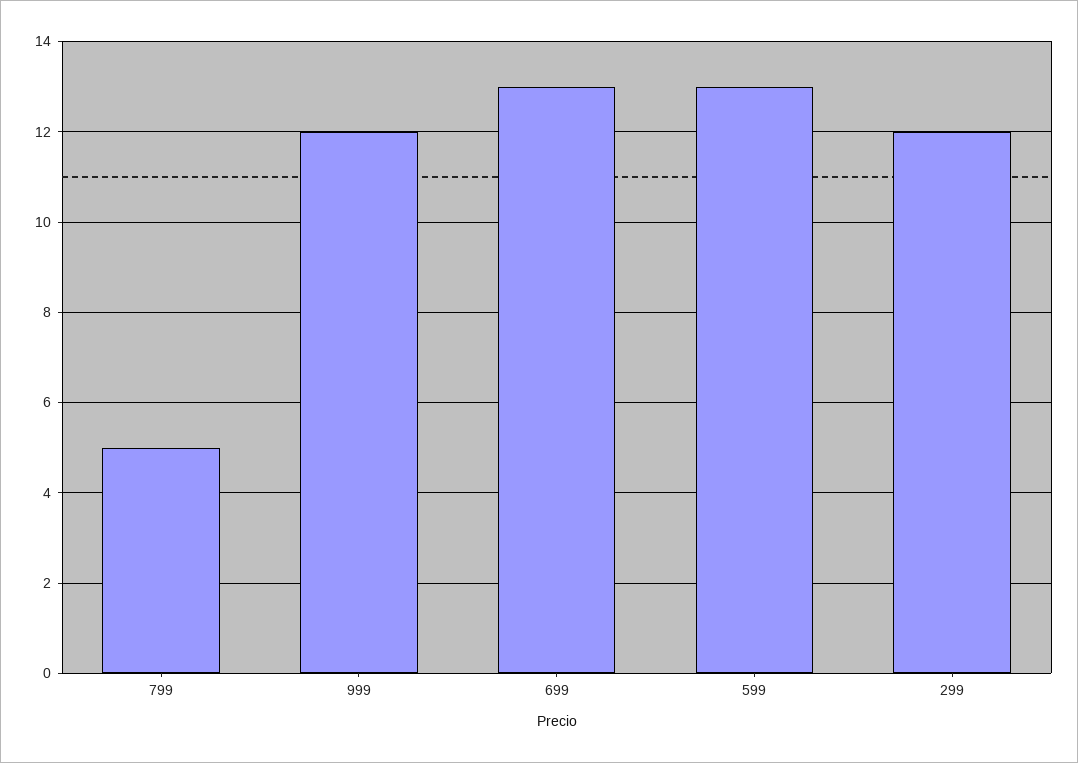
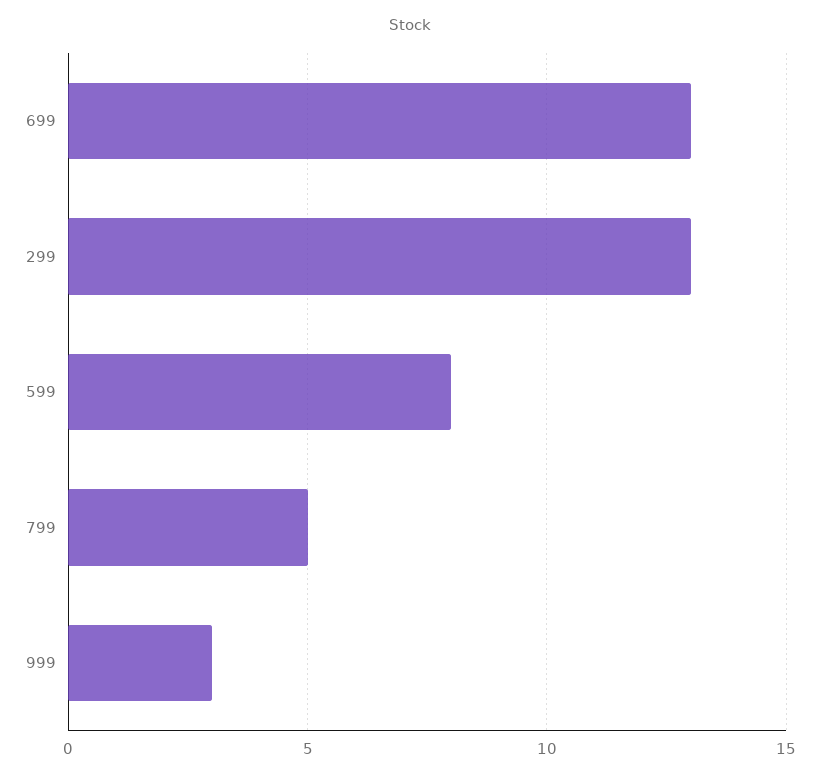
  {
    "799": 5,
-   "999": 12,
+   "999": 3,
    "699": 13,
-   "599": 13,
+   "599": 8,
-   "299": 12
+   "299": 13
  }

